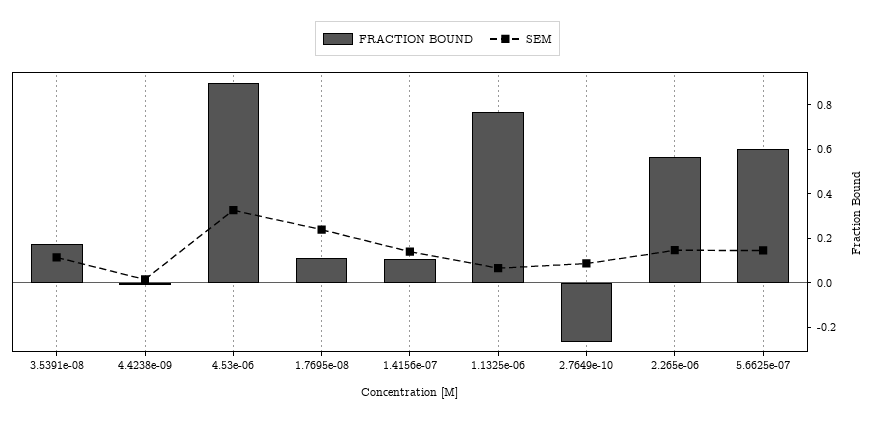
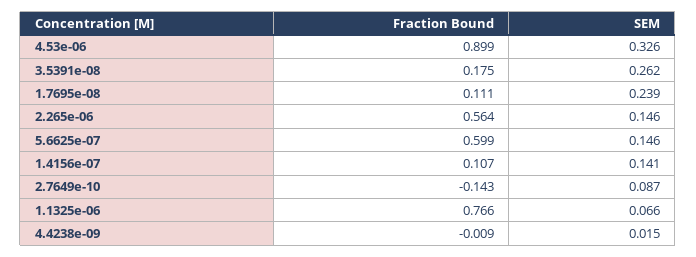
  {
    "FRACTION BOUND": {
      "3.5391e-08": 0.175,
      "4.4238e-09": -0.009,
      "4.53e-06": 0.899,
      "1.7695e-08": 0.111,
      "1.4156e-07": 0.107,
      "1.1325e-06": 0.766,
-     "2.7649e-10": -0.25,
+     "2.7649e-10": -0.143,
      "2.265e-06": 0.564,
      "5.6625e-07": 0.599
    },
    "SEM": {
-     "3.5391e-08": 0.1,
+     "3.5391e-08": 0.262,
      "4.4238e-09": 0.015,
      "4.53e-06": 0.326,
      "1.7695e-08": 0.239,
      "1.4156e-07": 0.141,
      "1.1325e-06": 0.066,
      "2.7649e-10": 0.087,
      "2.265e-06": 0.146,
      "5.6625e-07": 0.146
    }
  }

